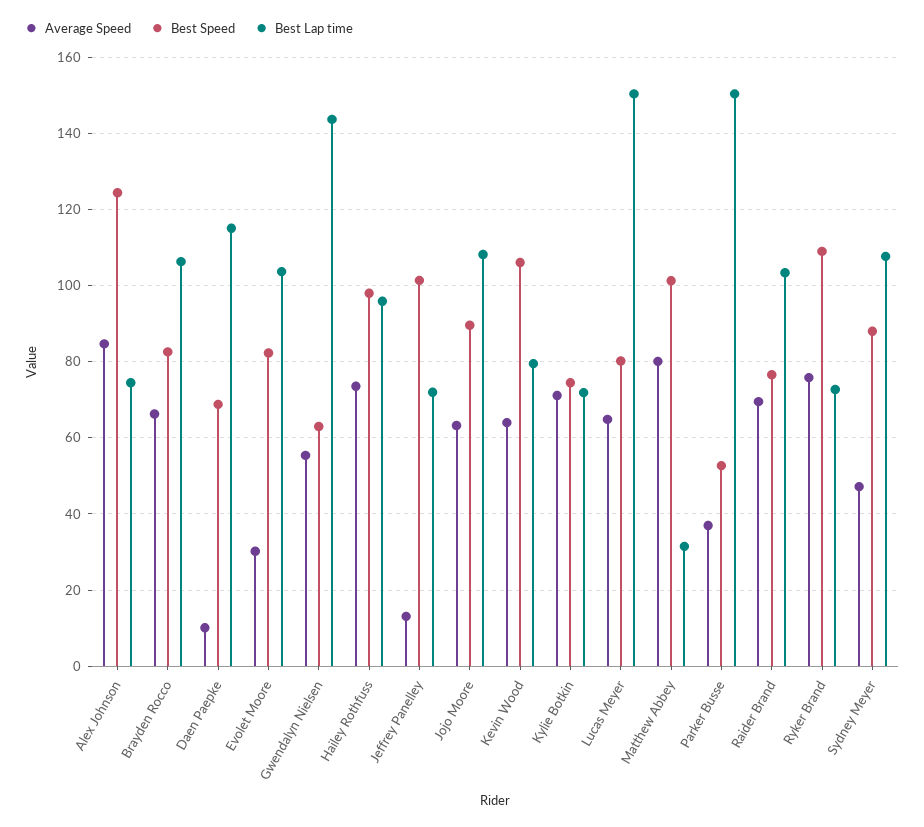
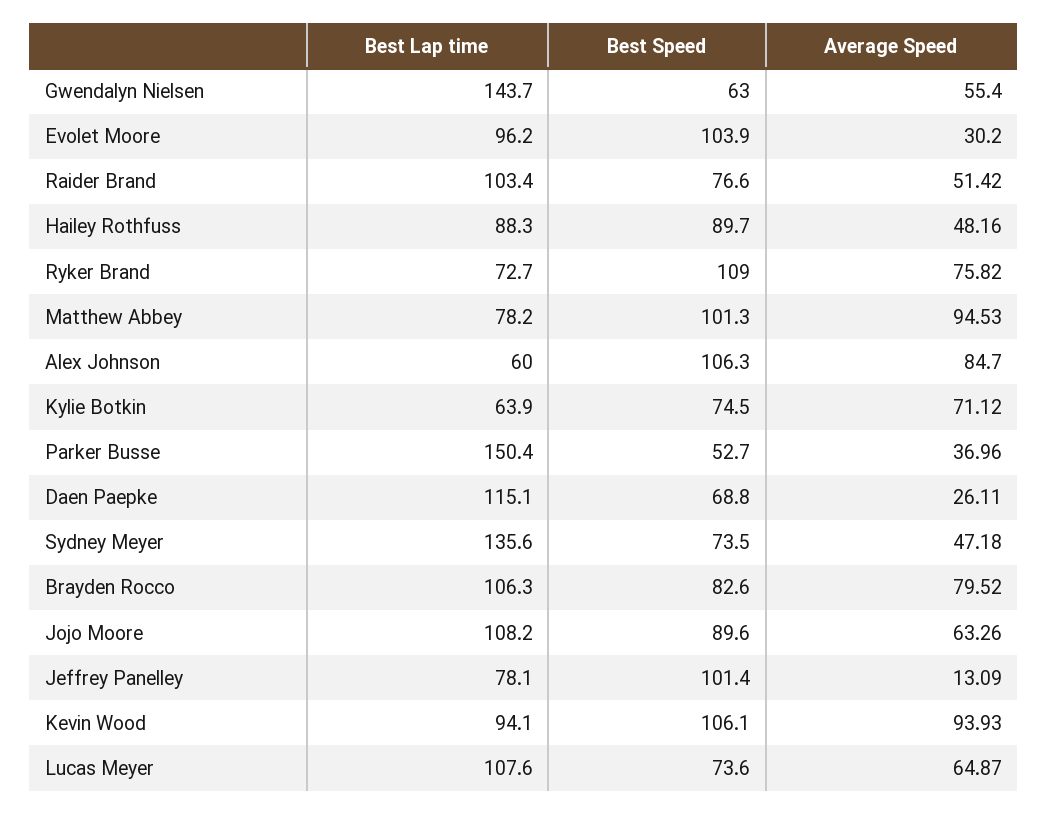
  {
    "Average Speed": {
      "Alex Johnson": 84.7,
-     "Brayden Rocco": 66,
+     "Brayden Rocco": 79.52,
-     "Daen Paepke": 10,
+     "Daen Paepke": 26.11,
      "Evolet Moore": 30.2,
      "Gwendalyn Nielsen": 55.4,
-     "Hailey Rothfuss": 74,
+     "Hailey Rothfuss": 48.16,
      "Jeffrey Panelley": 13.09,
      "Jojo Moore": 63.26,
-     "Kevin Wood": 64,
+     "Kevin Wood": 93.93,
      "Kylie Botkin": 71.12,
      "Lucas Meyer": 64.87,
-     "Matthew Abbey": 80,
+     "Matthew Abbey": 94.53,
      "Parker Busse": 36.96,
-     "Raider Brand": 70,
+     "Raider Brand": 51.42,
      "Ryker Brand": 75.82,
      "Sydney Meyer": 47.18
    },
    "Best Speed": {
-     "Alex Johnson": 124,
+     "Alex Johnson": 106.3,
      "Brayden Rocco": 82.6,
      "Daen Paepke": 68.8,
-     "Evolet Moore": 82,
+     "Evolet Moore": 103.9,
      "Gwendalyn Nielsen": 63,
-     "Hailey Rothfuss": 98,
+     "Hailey Rothfuss": 89.7,
      "Jeffrey Panelley": 101.4,
      "Jojo Moore": 89.6,
      "Kevin Wood": 106.1,
      "Kylie Botkin": 74.5,
-     "Lucas Meyer": 80,
+     "Lucas Meyer": 73.6,
      "Matthew Abbey": 101.3,
      "Parker Busse": 52.7,
      "Raider Brand": 76.6,
      "Ryker Brand": 109,
-     "Sydney Meyer": 88
+     "Sydney Meyer": 73.5
    },
    "Best Lap time": {
-     "Alex Johnson": 74,
+     "Alex Johnson": 60,
      "Brayden Rocco": 106.3,
      "Daen Paepke": 115.1,
-     "Evolet Moore": 104,
+     "Evolet Moore": 96.2,
      "Gwendalyn Nielsen": 143.7,
-     "Hailey Rothfuss": 96,
+     "Hailey Rothfuss": 88.3,
-     "Jeffrey Panelley": 72,
+     "Jeffrey Panelley": 78.1,
      "Jojo Moore": 108.2,
-     "Kevin Wood": 80,
+     "Kevin Wood": 94.1,
-     "Kylie Botkin": 72,
+     "Kylie Botkin": 63.9,
-     "Lucas Meyer": 150,
+     "Lucas Meyer": 107.6,
-     "Matthew Abbey": 32,
+     "Matthew Abbey": 78.2,
      "Parker Busse": 150.4,
      "Raider Brand": 103.4,
      "Ryker Brand": 72.7,
-     "Sydney Meyer": 108
+     "Sydney Meyer": 135.6
    }
  }

